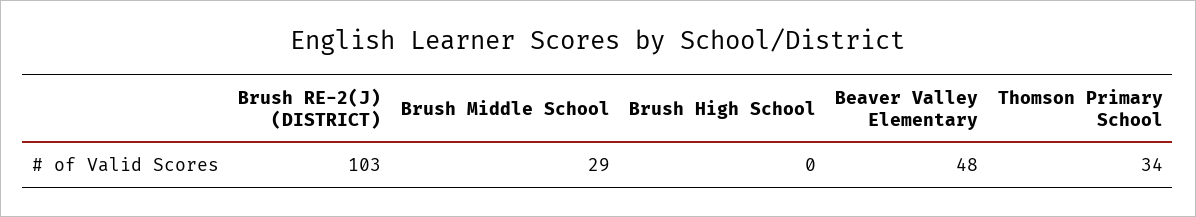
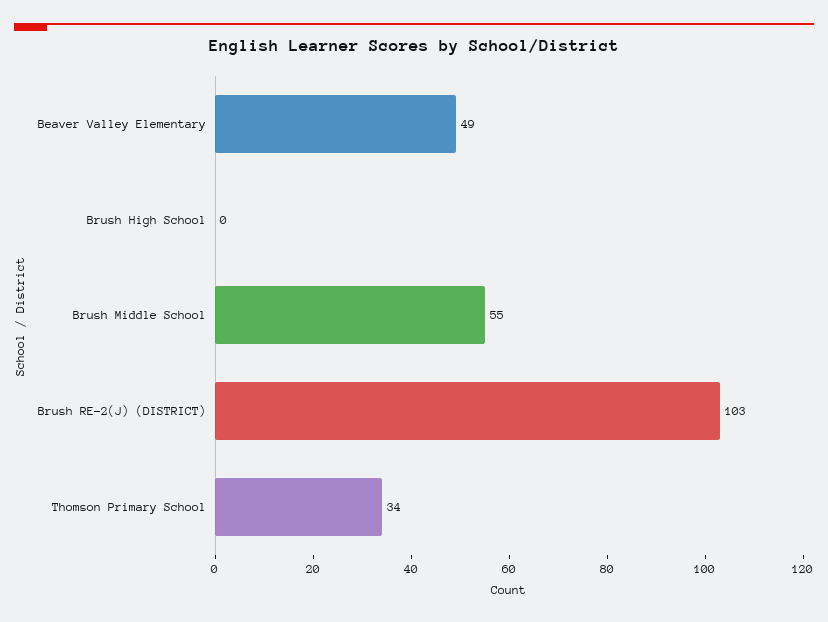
  {
    "Brush RE-2(J) (DISTRICT)": 103,
-   "Brush Middle School": 29,
+   "Brush Middle School": 55,
    "Brush High School": 0,
-   "Beaver Valley Elementary": 48,
+   "Beaver Valley Elementary": 49,
    "Thomson Primary School": 34
  }

